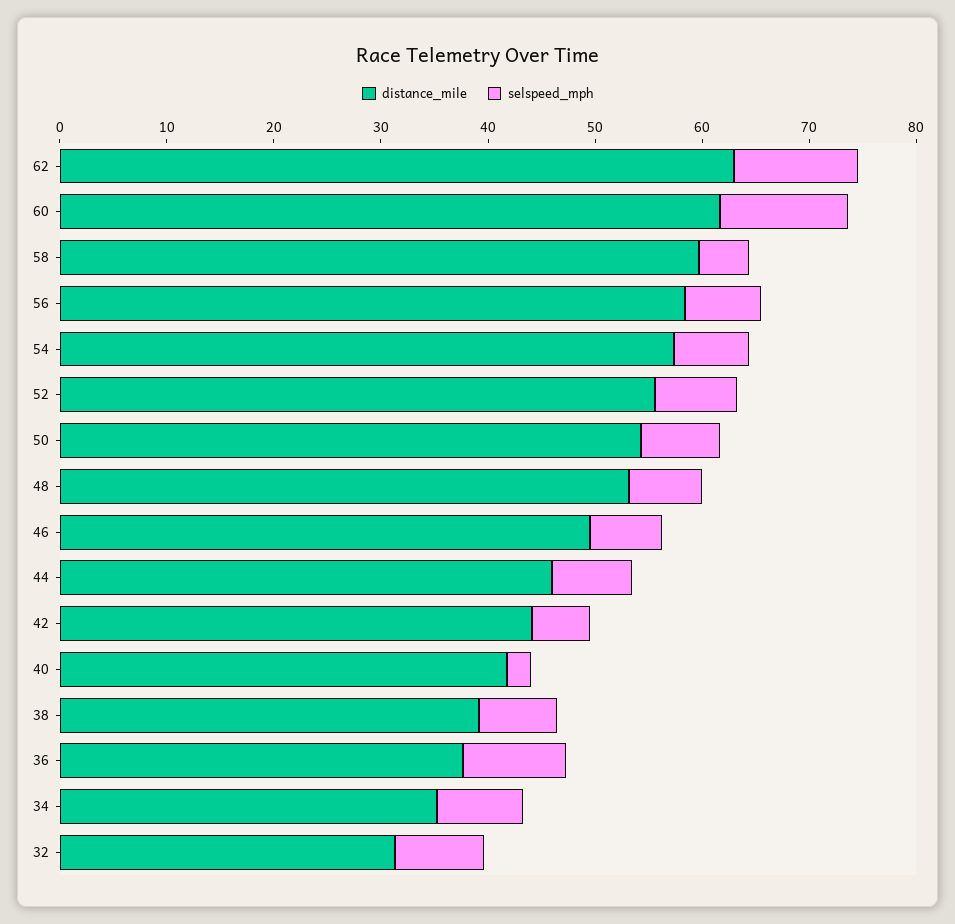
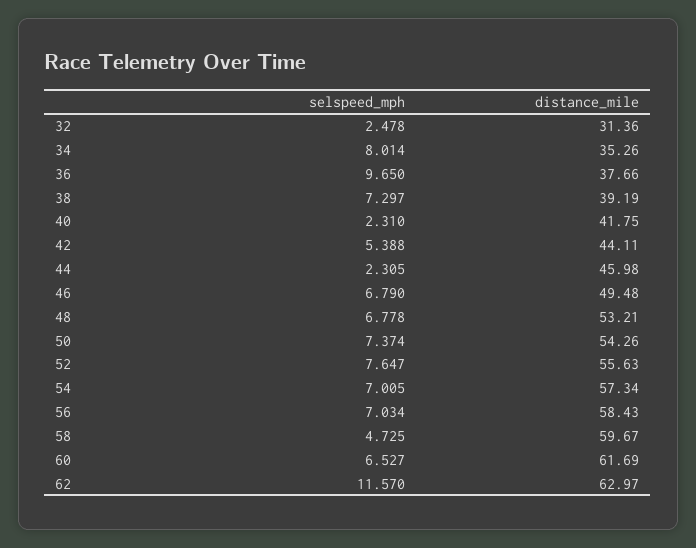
  {
    "distance_mile": {
      "62": 62.97,
      "60": 61.69,
      "58": 59.67,
      "56": 58.43,
      "54": 57.34,
      "52": 55.63,
      "50": 54.26,
      "48": 53.21,
      "46": 49.48,
      "44": 45.98,
      "42": 44.11,
      "40": 41.75,
      "38": 39.19,
      "36": 37.66,
      "34": 35.26,
      "32": 31.36
    },
    "selspeed_mph": {
      "62": 11.57,
-     "60": 12,
+     "60": 6.527,
      "58": 4.725,
      "56": 7.034,
      "54": 7.005,
      "52": 7.647,
      "50": 7.374,
      "48": 6.778,
      "46": 6.79,
-     "44": 8,
+     "44": 2.305,
      "42": 5.388,
      "40": 2.31,
      "38": 7.297,
      "36": 9.65,
      "34": 8.014,
-     "32": 8
+     "32": 2.478
    }
  }

